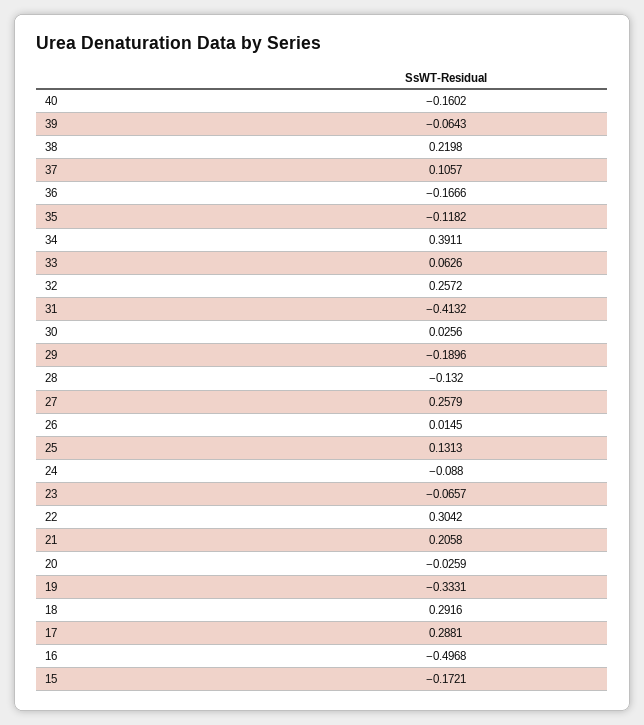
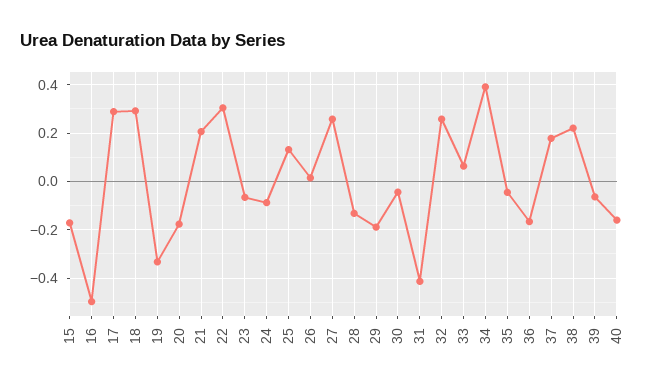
  {
    "40": -0.1602,
    "39": -0.0643,
    "38": 0.2198,
-   "37": 0.1057,
+   "37": 0.175,
    "36": -0.1666,
-   "35": -0.1182,
+   "35": -0.05,
    "34": 0.3911,
    "33": 0.0626,
    "32": 0.2572,
    "31": -0.4132,
-   "30": 0.0256,
+   "30": -0.05,
    "29": -0.1896,
    "28": -0.132,
    "27": 0.2579,
    "26": 0.0145,
    "25": 0.1313,
    "24": -0.088,
    "23": -0.0657,
    "22": 0.3042,
    "21": 0.2058,
-   "20": -0.0259,
+   "20": -0.175,
    "19": -0.3331,
    "18": 0.2916,
    "17": 0.2881,
    "16": -0.4968,
    "15": -0.1721
  }

